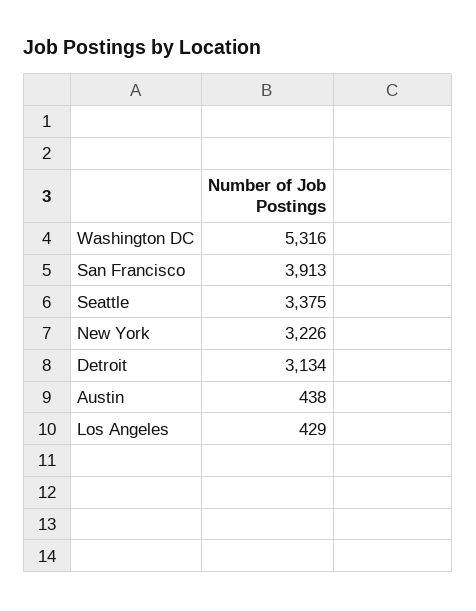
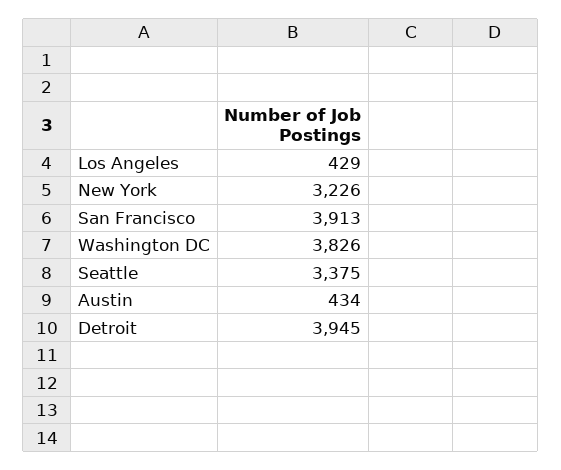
  {
-   "Washington DC": 5316,
+   "Washington DC": 3826,
    "San Francisco": 3913,
    "Seattle": 3375,
    "New York": 3226,
-   "Detroit": 3134,
+   "Detroit": 3945,
-   "Austin": 438,
+   "Austin": 434,
    "Los Angeles": 429
  }

